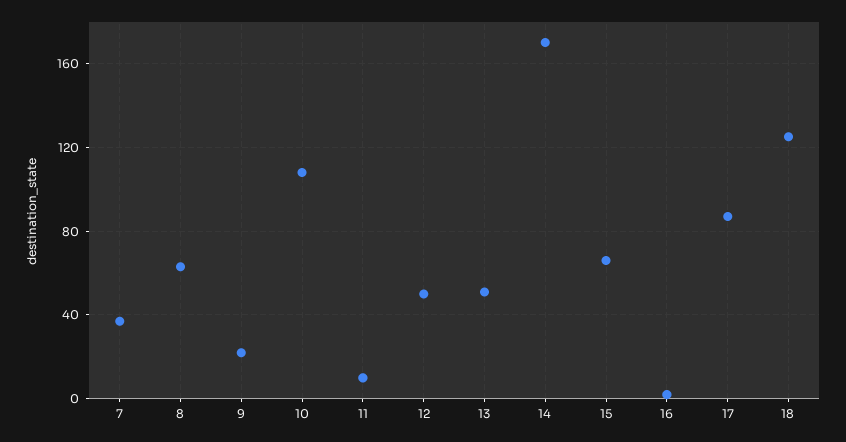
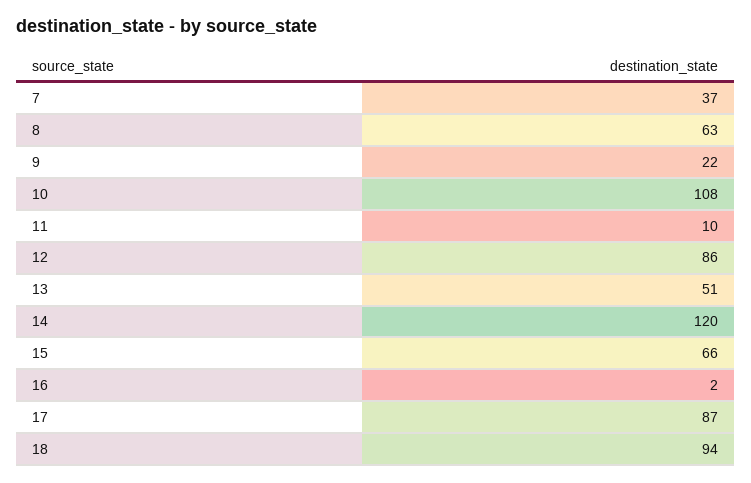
  {
    "7": 37,
    "8": 63,
    "9": 22,
    "10": 108,
    "11": 10,
-   "12": 50,
+   "12": 86,
    "13": 51,
-   "14": 170,
+   "14": 120,
    "15": 66,
    "16": 2,
    "17": 87,
-   "18": 125
+   "18": 94
  }

